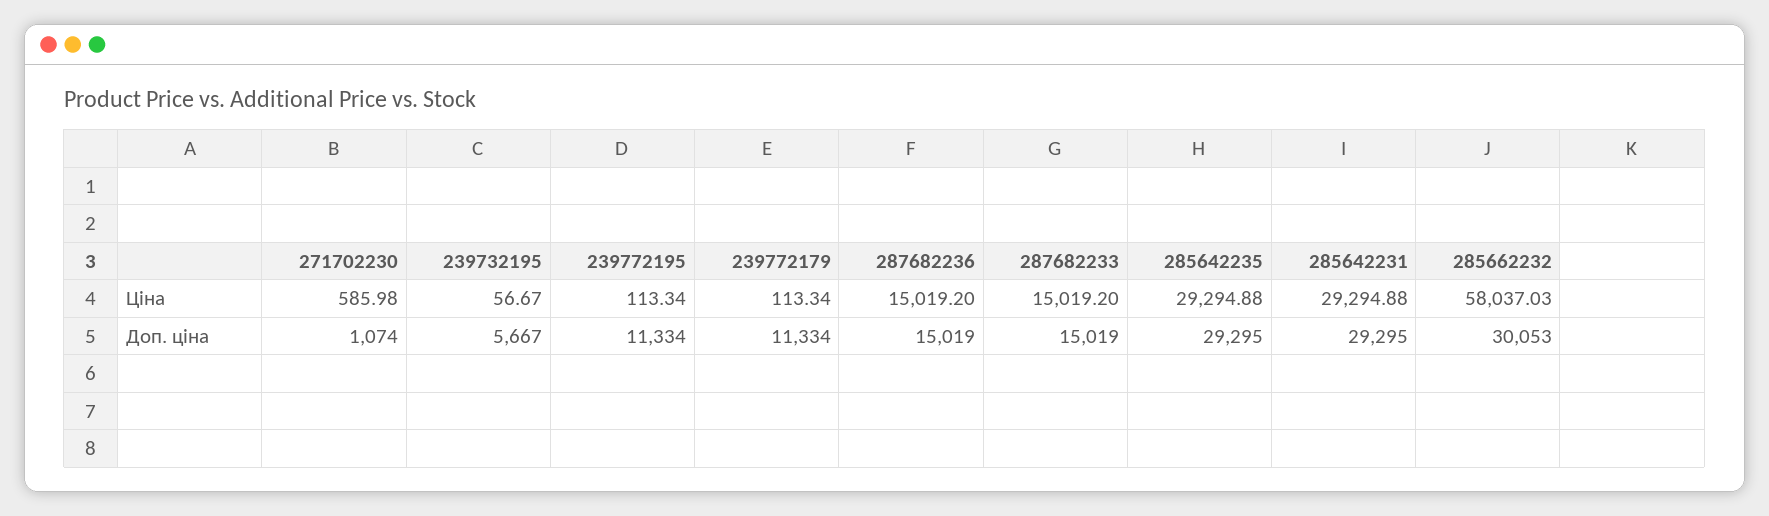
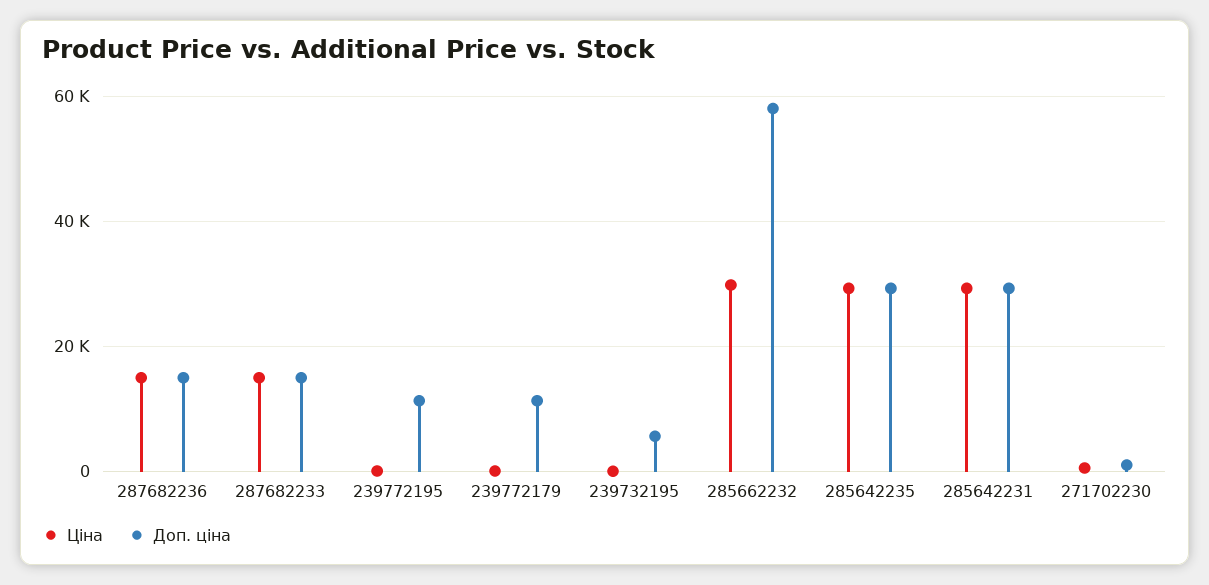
  {
    "Ціна": {
      "271702230": 585.98,
      "239732195": 56.67,
      "239772195": 113.34,
      "239772179": 113.34,
      "287682236": 15019.2,
      "287682233": 15019.2,
      "285642235": 29294.88,
      "285642231": 29294.88,
-     "285662232": 58037.03
+     "285662232": 30000
    },
    "Доп. ціна": {
      "271702230": 1074,
      "239732195": 5667,
      "239772195": 11334,
      "239772179": 11334,
      "287682236": 15019,
      "287682233": 15019,
      "285642235": 29295,
      "285642231": 29295,
-     "285662232": 30053
+     "285662232": 58000
    }
  }

